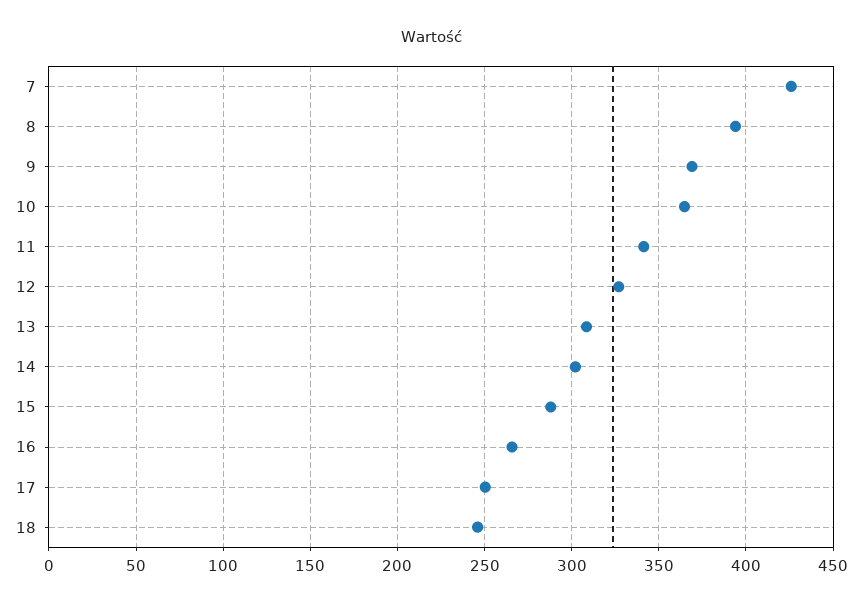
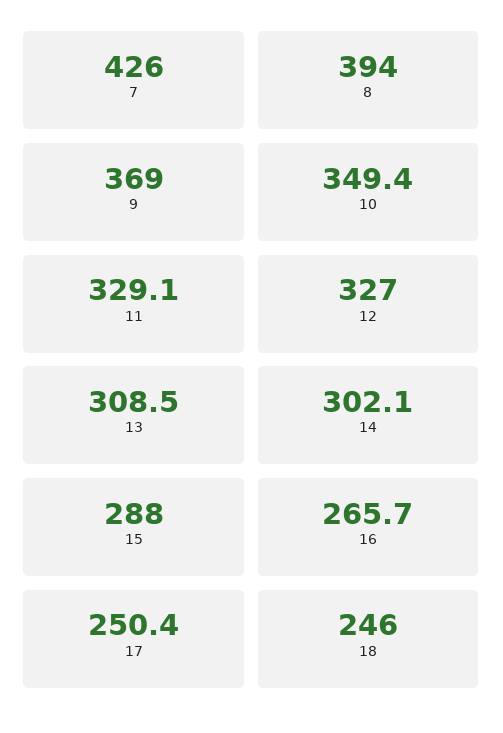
  {
    "7": 426,
    "8": 394,
    "9": 369,
-   "10": 365,
+   "10": 349.4,
-   "11": 340,
+   "11": 329.1,
    "12": 327,
    "13": 308.5,
    "14": 302.1,
    "15": 288,
    "16": 265.7,
    "17": 250.4,
    "18": 246
  }

